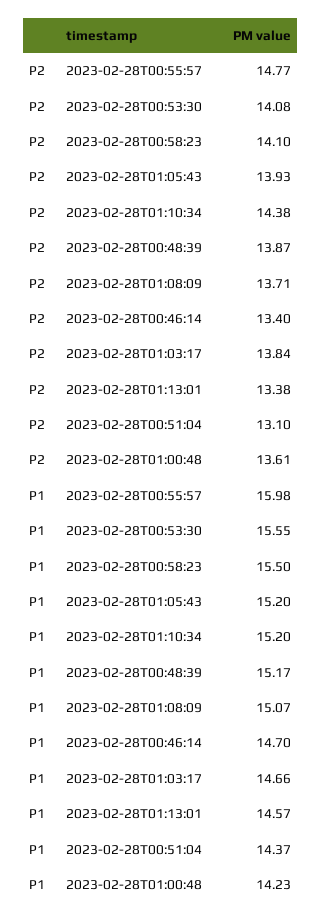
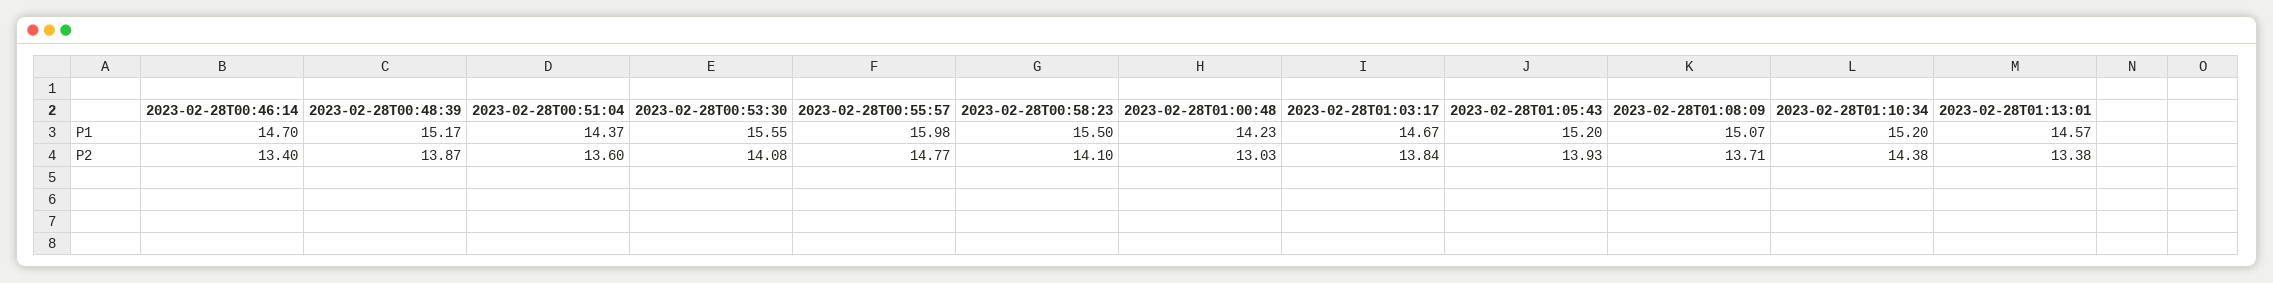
  {
    "P2": {
      "2023-02-28T00:55:57": 14.77,
      "2023-02-28T00:53:30": 14.08,
      "2023-02-28T00:58:23": 14.1,
      "2023-02-28T01:05:43": 13.93,
      "2023-02-28T01:10:34": 14.38,
      "2023-02-28T00:48:39": 13.87,
      "2023-02-28T01:08:09": 13.71,
      "2023-02-28T00:46:14": 13.4,
      "2023-02-28T01:03:17": 13.84,
      "2023-02-28T01:13:01": 13.38,
-     "2023-02-28T00:51:04": 13.1,
+     "2023-02-28T00:51:04": 13.6,
-     "2023-02-28T01:00:48": 13.61
+     "2023-02-28T01:00:48": 13.03
    },
    "P1": {
      "2023-02-28T00:55:57": 15.98,
      "2023-02-28T00:53:30": 15.55,
      "2023-02-28T00:58:23": 15.5,
      "2023-02-28T01:05:43": 15.2,
      "2023-02-28T01:10:34": 15.2,
      "2023-02-28T00:48:39": 15.17,
      "2023-02-28T01:08:09": 15.07,
      "2023-02-28T00:46:14": 14.7,
-     "2023-02-28T01:03:17": 14.66,
+     "2023-02-28T01:03:17": 14.67,
      "2023-02-28T01:13:01": 14.57,
      "2023-02-28T00:51:04": 14.37,
      "2023-02-28T01:00:48": 14.23
    }
  }

